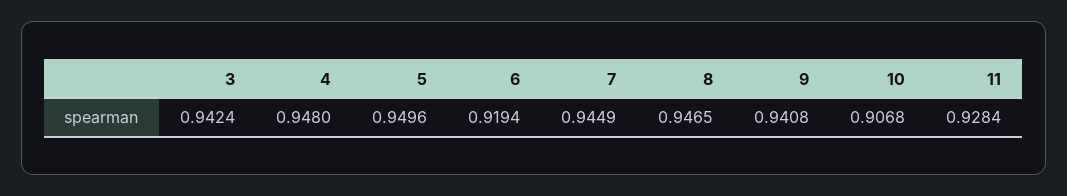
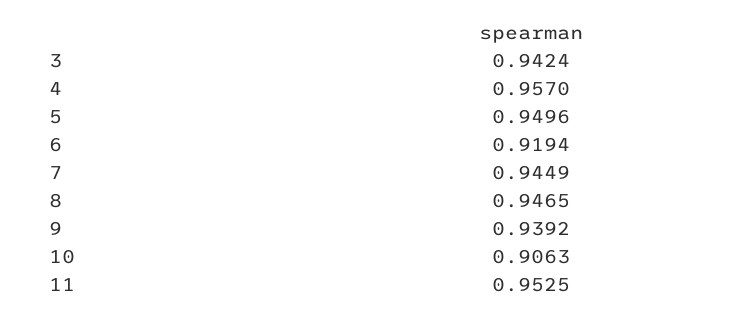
  {
    "3": 0.9424,
-   "4": 0.948,
+   "4": 0.957,
    "5": 0.9496,
    "6": 0.9194,
    "7": 0.9449,
    "8": 0.9465,
-   "9": 0.9408,
+   "9": 0.9392,
-   "10": 0.9068,
+   "10": 0.9063,
-   "11": 0.9284
+   "11": 0.9525
  }

